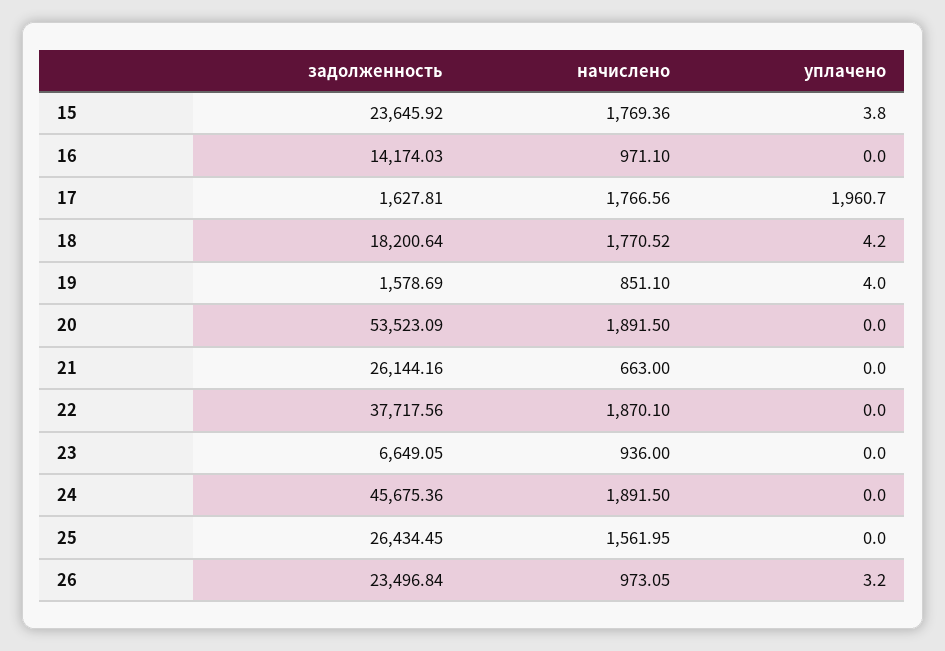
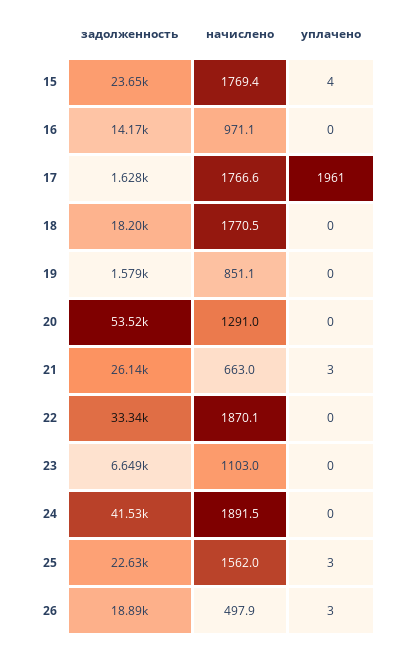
  {
    "задолженность": {
      "15": 23645.92,
      "16": 14174.03,
      "17": 1627.81,
      "18": 18200.64,
      "19": 1578.69,
      "20": 53523.09,
      "21": 26144.16,
-     "22": 37717.56,
+     "22": 33340,
      "23": 6649.05,
-     "24": 45675.36,
+     "24": 41530,
-     "25": 26434.45,
+     "25": 22630,
-     "26": 23496.84
+     "26": 18890
    },
    "начислено": {
      "15": 1769.36,
      "16": 971.1,
      "17": 1766.56,
      "18": 1770.52,
      "19": 851.1,
-     "20": 1891.5,
+     "20": 1291,
      "21": 663,
      "22": 1870.1,
-     "23": 936,
+     "23": 1103,
      "24": 1891.5,
      "25": 1561.95,
-     "26": 973.05
+     "26": 497.9
    },
    "уплачено": {
      "15": 3.8,
      "16": 0,
      "17": 1960.7,
-     "18": 4.2,
+     "18": 0,
-     "19": 4,
+     "19": 0,
      "20": 0,
-     "21": 0,
+     "21": 3,
      "22": 0,
      "23": 0,
      "24": 0,
-     "25": 0,
+     "25": 3,
      "26": 3.2
    }
  }

